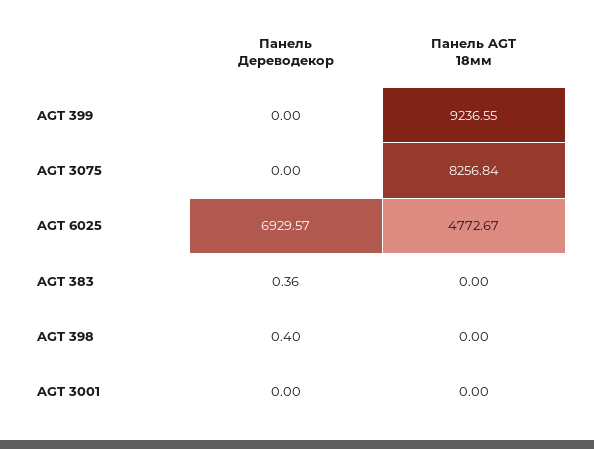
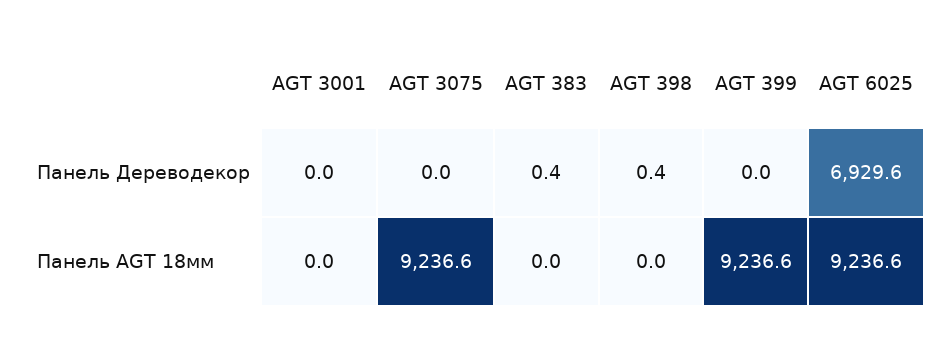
  {
    "Панель Дереводекор": {
      "AGT 399": 0,
      "AGT 3075": 0,
      "AGT 6025": 6929.57,
      "AGT 383": 0.36,
      "AGT 398": 0.4,
      "AGT 3001": 0
    },
    "Панель AGT 18мм": {
      "AGT 399": 9236.55,
-     "AGT 3075": 8256.84,
+     "AGT 3075": 9236.6,
-     "AGT 6025": 4772.67,
+     "AGT 6025": 9236.6,
      "AGT 383": 0,
      "AGT 398": 0,
      "AGT 3001": 0
    }
  }

